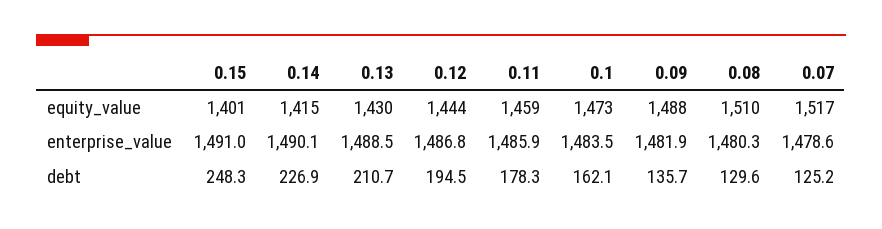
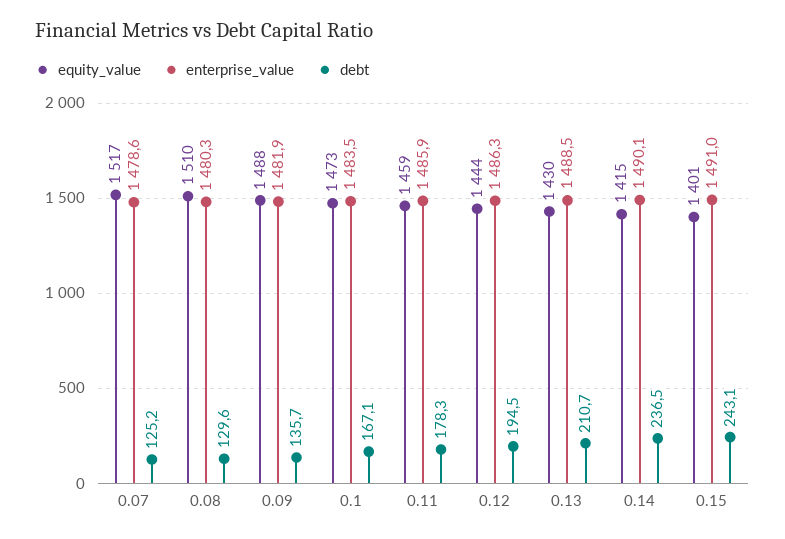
  {
    "equity_value": {
      "0.15": 1401,
      "0.14": 1415,
      "0.13": 1430,
      "0.12": 1444,
      "0.11": 1459,
      "0.1": 1473,
      "0.09": 1488,
      "0.08": 1510,
      "0.07": 1517
    },
    "enterprise_value": {
      "0.15": 1491,
      "0.14": 1490.1,
      "0.13": 1488.5,
-     "0.12": 1486.8,
+     "0.12": 1486.3,
      "0.11": 1485.9,
      "0.1": 1483.5,
      "0.09": 1481.9,
      "0.08": 1480.3,
      "0.07": 1478.6
    },
    "debt": {
-     "0.15": 248.3,
+     "0.15": 243.1,
-     "0.14": 226.9,
+     "0.14": 236.5,
      "0.13": 210.7,
      "0.12": 194.5,
      "0.11": 178.3,
-     "0.1": 162.1,
+     "0.1": 167.1,
      "0.09": 135.7,
      "0.08": 129.6,
      "0.07": 125.2
    }
  }

